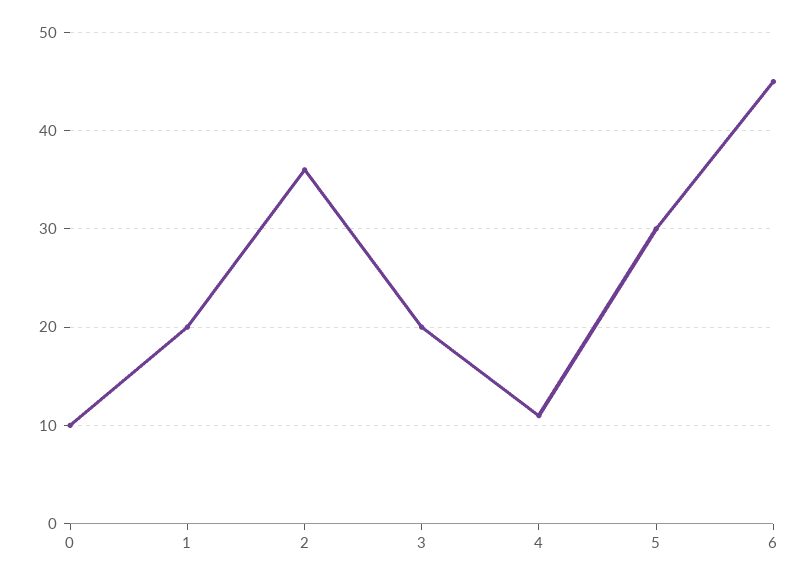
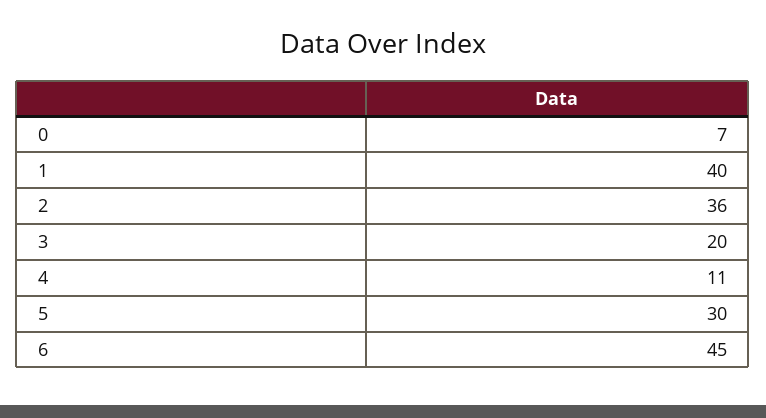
  {
-   "0": 10,
+   "0": 7,
-   "1": 20,
+   "1": 40,
    "2": 36,
    "3": 20,
    "4": 11,
    "5": 30,
    "6": 45
  }

